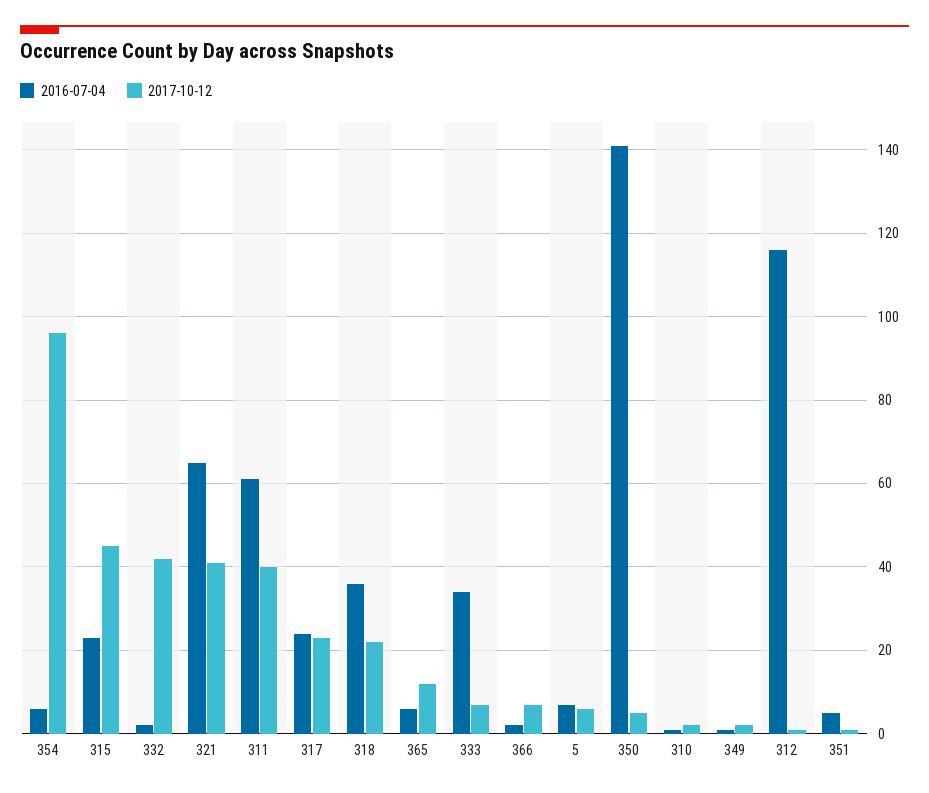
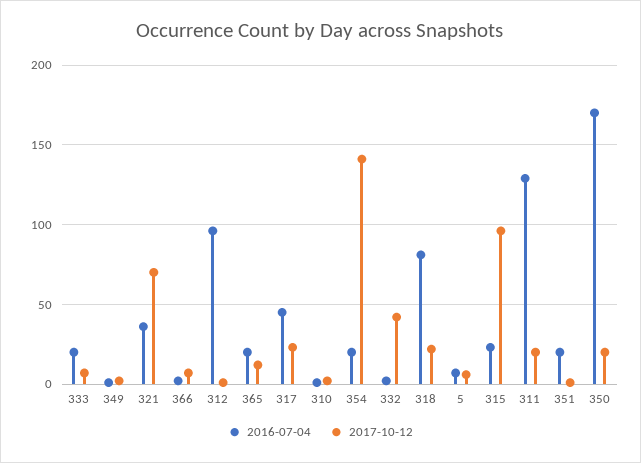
  {
    "2016-07-04": {
-     "354": 5,
+     "354": 20,
      "315": 25,
      "332": 0,
-     "321": 65,
+     "321": 35,
-     "311": 60,
+     "311": 130,
-     "317": 25,
+     "317": 45,
-     "318": 35,
+     "318": 80,
-     "365": 5,
+     "365": 20,
-     "333": 35,
+     "333": 20,
      "366": 0,
      "5": 5,
-     "350": 140,
+     "350": 170,
      "310": 0,
      "349": 0,
-     "312": 115,
+     "312": 95,
-     "351": 5
+     "351": 20
    },
    "2017-10-12": {
-     "354": 95,
+     "354": 140,
-     "315": 45,
+     "315": 95,
      "332": 40,
-     "321": 40,
+     "321": 70,
-     "311": 40,
+     "311": 20,
      "317": 25,
      "318": 20,
      "365": 10,
      "333": 5,
      "366": 5,
      "5": 5,
-     "350": 5,
+     "350": 20,
      "310": 0,
      "349": 0,
      "312": 0,
      "351": 0
    }
  }

